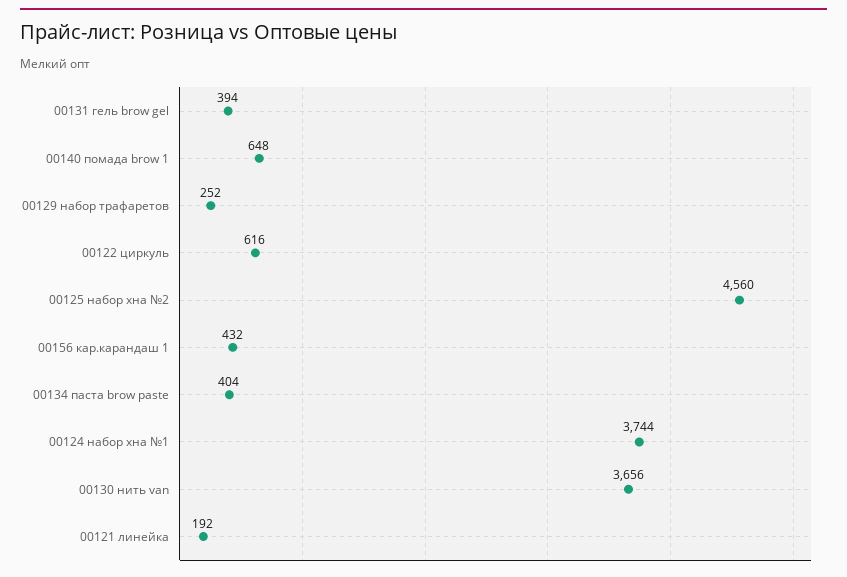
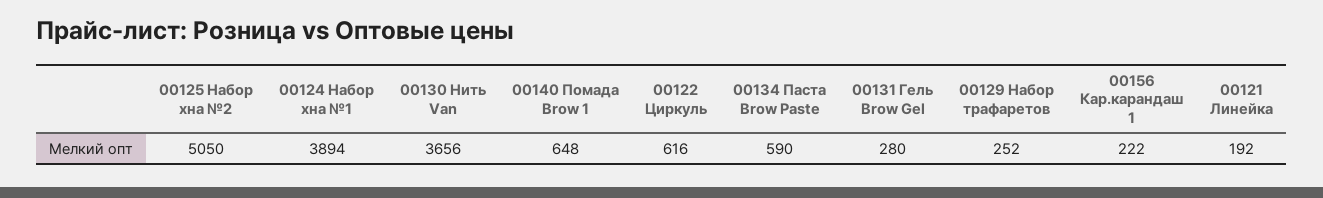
  {
-   "00131 гель brow gel": 394,
+   "00131 гель brow gel": 280,
    "00140 помада brow 1": 648,
    "00129 набор трафаретов": 252,
    "00122 циркуль": 616,
-   "00125 набор хна №2": 4560,
+   "00125 набор хна №2": 5050,
-   "00156 кар.карандаш 1": 432,
+   "00156 кар.карандаш 1": 222,
-   "00134 паста brow paste": 404,
+   "00134 паста brow paste": 590,
-   "00124 набор хна №1": 3744,
+   "00124 набор хна №1": 3894,
    "00130 нить van": 3656,
    "00121 линейка": 192
  }

